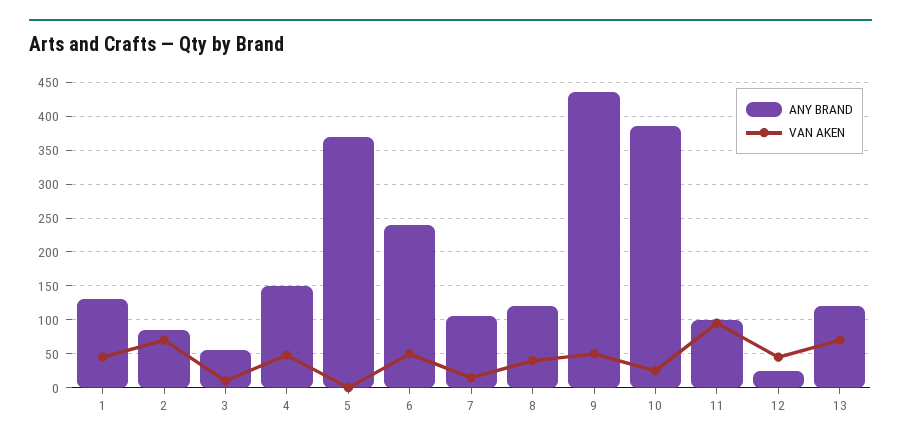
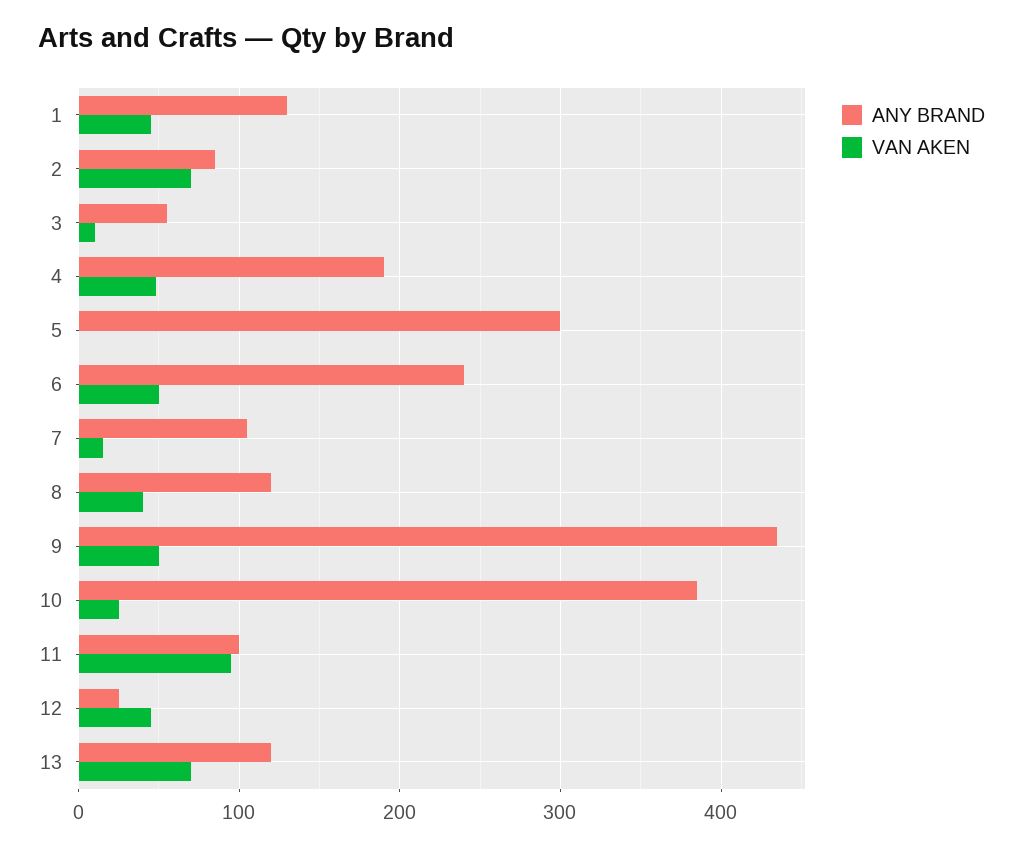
  {
    "ANY BRAND": {
      "1": 130,
      "2": 90,
      "3": 60,
-     "4": 150,
+     "4": 190,
-     "5": 370,
+     "5": 300,
      "6": 240,
      "7": 110,
      "8": 120,
      "9": 440,
      "10": 390,
      "11": 100,
      "12": 30,
      "13": 120
    },
    "VAN AKEN": {
      "1": 50,
      "2": 70,
      "3": 10,
      "4": 50,
      "5": 0,
      "6": 50,
      "7": 20,
      "8": 40,
      "9": 50,
      "10": 30,
      "11": 100,
      "12": 50,
      "13": 70
    }
  }

